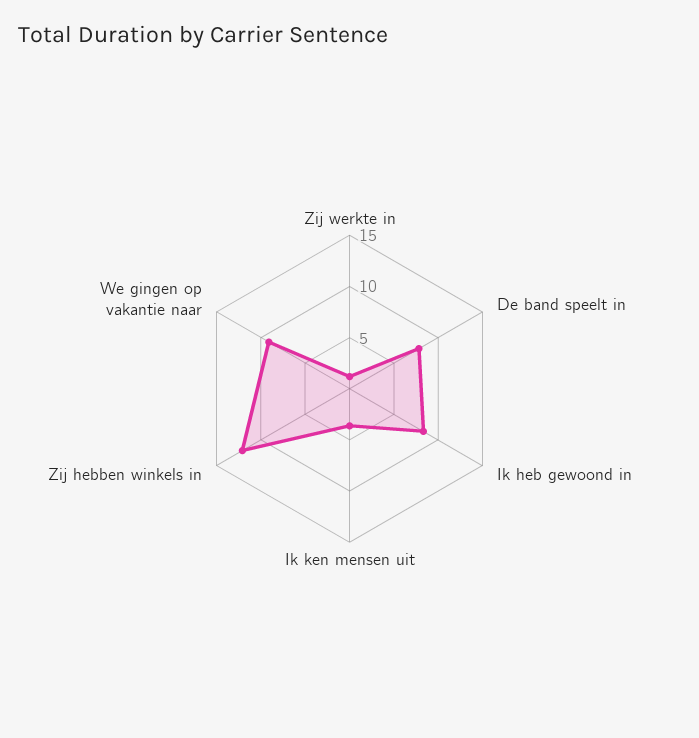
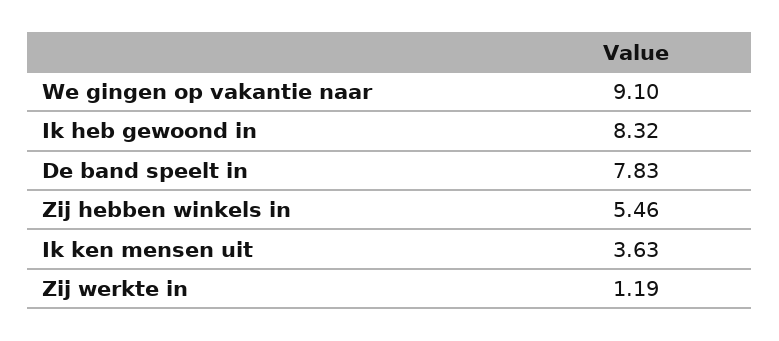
  {
    "Zij werkte in": 1.19,
    "De band speelt in": 7.83,
    "Ik heb gewoond in": 8.32,
    "Ik ken mensen uit": 3.63,
-   "Zij hebben winkels in": 12,
+   "Zij hebben winkels in": 5.46,
    "We gingen op vakantie naar": 9.1
  }

